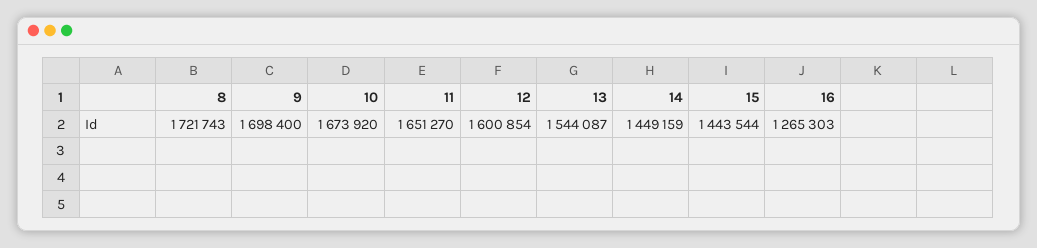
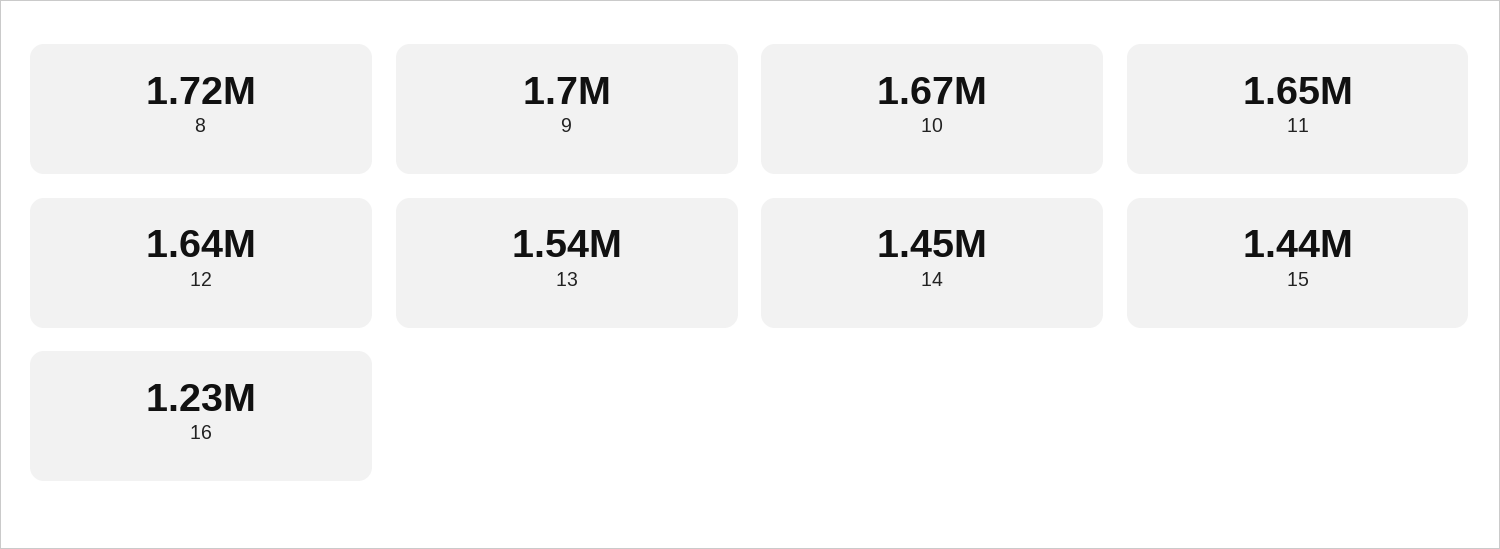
  {
    "8": 1721743,
    "9": 1698400,
    "10": 1673920,
    "11": 1651270,
-   "12": 1600854,
+   "12": 1640000,
    "13": 1544087,
    "14": 1449159,
    "15": 1443544,
-   "16": 1265303
+   "16": 1230000
  }

